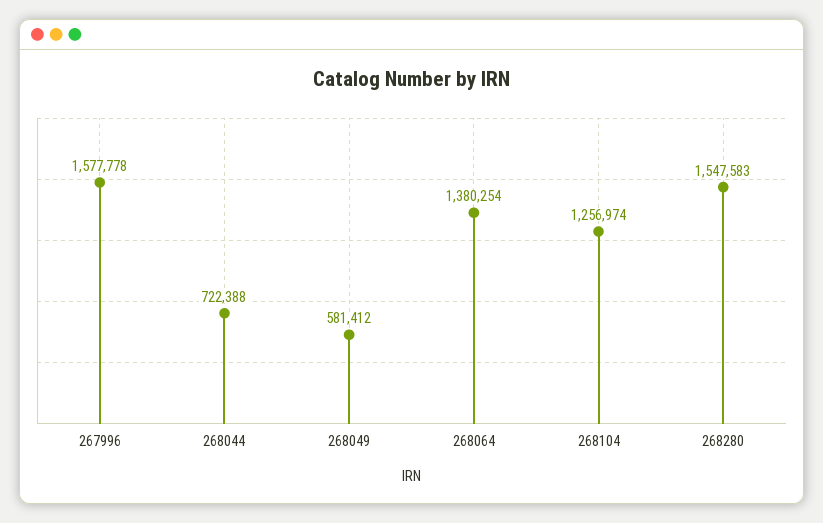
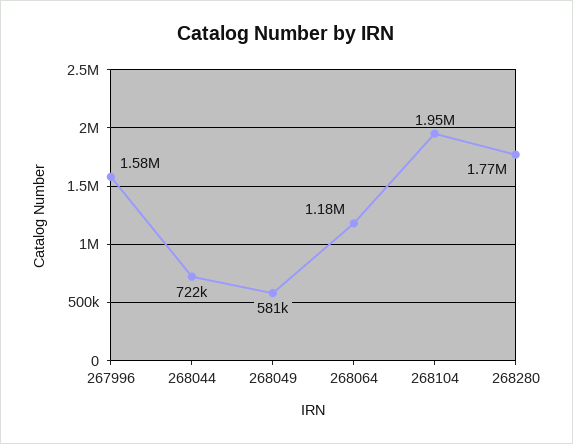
  {
    "267996": 1577778,
    "268044": 722388,
    "268049": 581412,
-   "268064": 1380254,
+   "268064": 1180000,
-   "268104": 1256974,
+   "268104": 1950000,
-   "268280": 1547583
+   "268280": 1770000
  }

